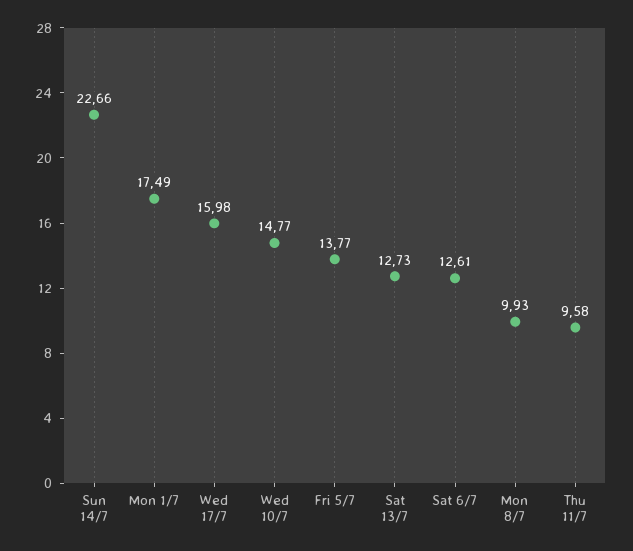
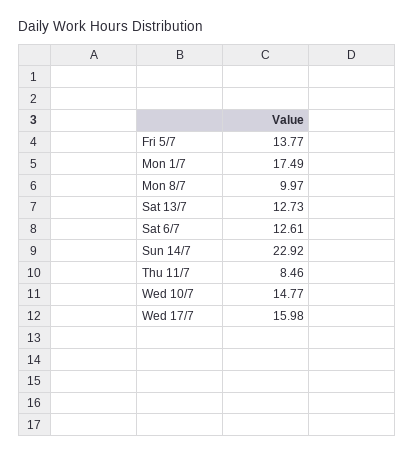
  {
-   "Sun 14/7": 22.66,
+   "Sun 14/7": 22.92,
    "Mon 1/7": 17.49,
    "Wed 17/7": 15.98,
    "Wed 10/7": 14.77,
    "Fri 5/7": 13.77,
    "Sat 13/7": 12.73,
    "Sat 6/7": 12.61,
-   "Mon 8/7": 9.93,
+   "Mon 8/7": 9.97,
-   "Thu 11/7": 9.58
+   "Thu 11/7": 8.46
  }

